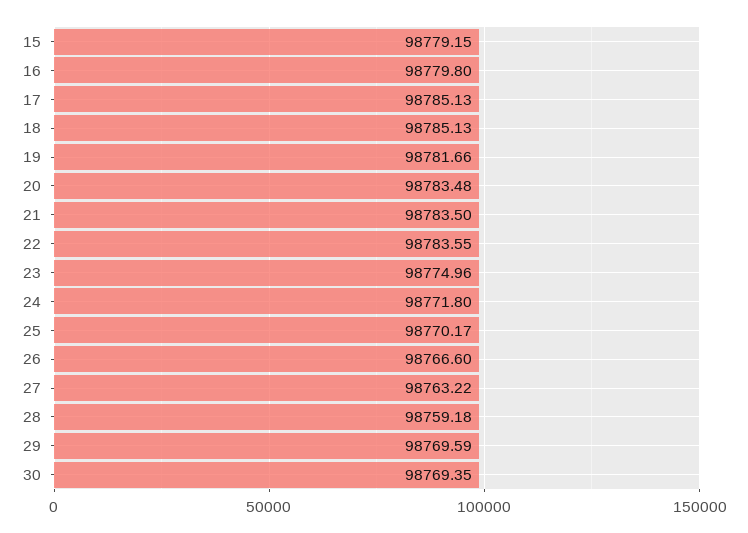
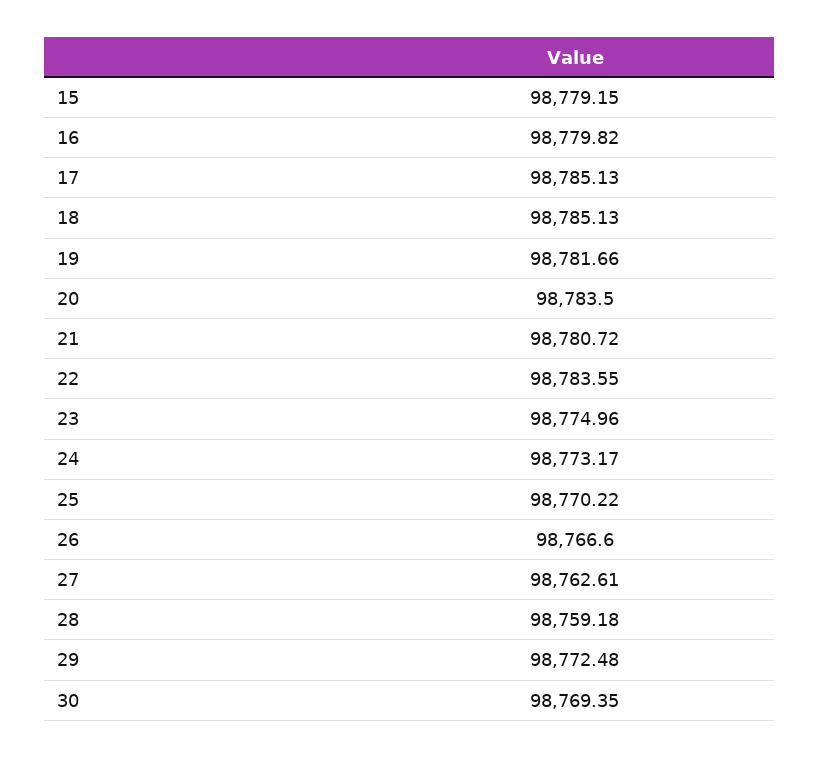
  {
    "15": 98779.15,
-   "16": 98779.8,
+   "16": 98779.82,
    "17": 98785.13,
    "18": 98785.13,
    "19": 98781.66,
-   "20": 98783.48,
+   "20": 98783.5,
-   "21": 98783.5,
+   "21": 98780.72,
    "22": 98783.55,
    "23": 98774.96,
-   "24": 98771.8,
+   "24": 98773.17,
-   "25": 98770.17,
+   "25": 98770.22,
    "26": 98766.6,
-   "27": 98763.22,
+   "27": 98762.61,
    "28": 98759.18,
-   "29": 98769.59,
+   "29": 98772.48,
    "30": 98769.35
  }

